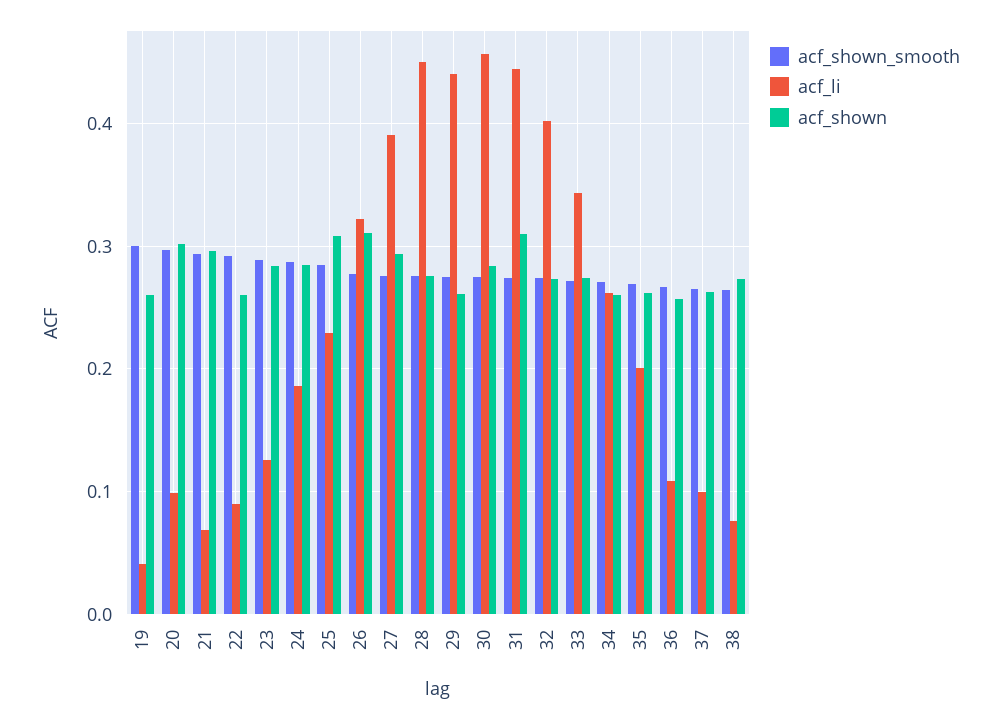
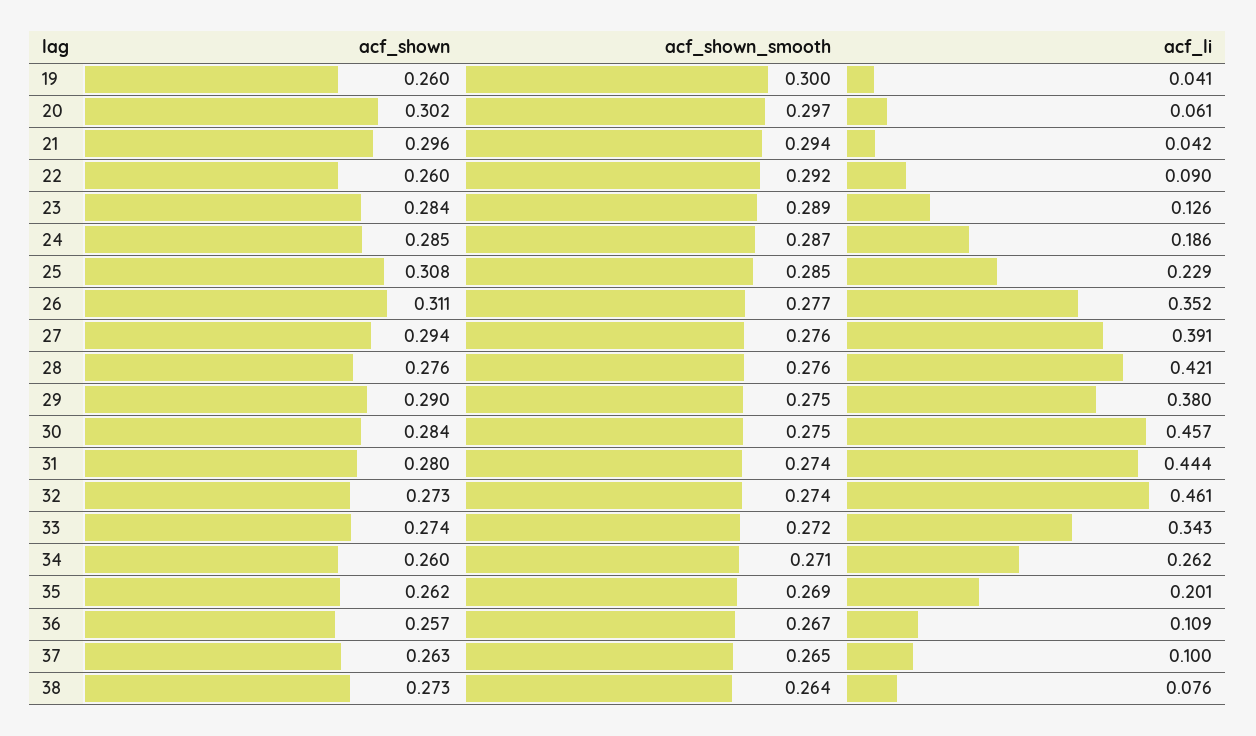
  {
    "acf_shown_smooth": {
      "19": 0.3,
      "20": 0.297,
      "21": 0.294,
      "22": 0.292,
      "23": 0.289,
      "24": 0.287,
      "25": 0.285,
      "26": 0.277,
      "27": 0.276,
      "28": 0.276,
      "29": 0.275,
      "30": 0.275,
      "31": 0.274,
      "32": 0.274,
      "33": 0.272,
      "34": 0.271,
      "35": 0.269,
      "36": 0.267,
      "37": 0.265,
      "38": 0.264
    },
    "acf_li": {
      "19": 0.041,
-     "20": 0.1,
+     "20": 0.061,
-     "21": 0.07,
+     "21": 0.042,
      "22": 0.09,
      "23": 0.126,
      "24": 0.186,
      "25": 0.229,
-     "26": 0.32,
+     "26": 0.352,
      "27": 0.391,
-     "28": 0.45,
+     "28": 0.421,
-     "29": 0.44,
+     "29": 0.38,
      "30": 0.457,
      "31": 0.444,
-     "32": 0.4,
+     "32": 0.461,
      "33": 0.343,
      "34": 0.262,
      "35": 0.201,
      "36": 0.109,
      "37": 0.1,
      "38": 0.076
    },
    "acf_shown": {
      "19": 0.26,
      "20": 0.302,
      "21": 0.296,
      "22": 0.26,
      "23": 0.284,
      "24": 0.285,
      "25": 0.308,
      "26": 0.311,
      "27": 0.294,
      "28": 0.276,
-     "29": 0.26,
+     "29": 0.29,
      "30": 0.284,
-     "31": 0.31,
+     "31": 0.28,
      "32": 0.273,
      "33": 0.274,
      "34": 0.26,
      "35": 0.262,
      "36": 0.257,
      "37": 0.263,
      "38": 0.273
    }
  }

